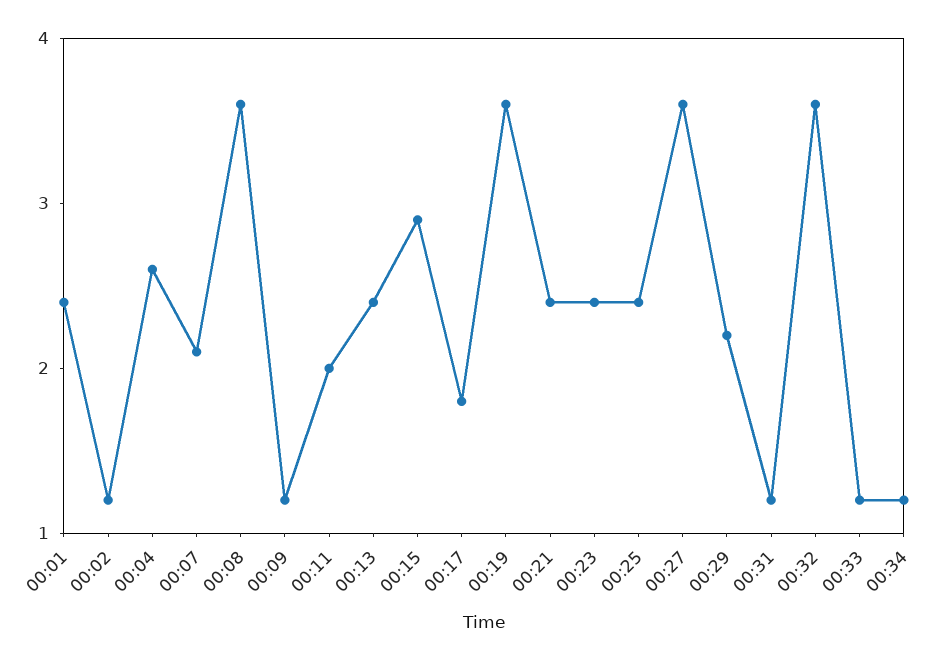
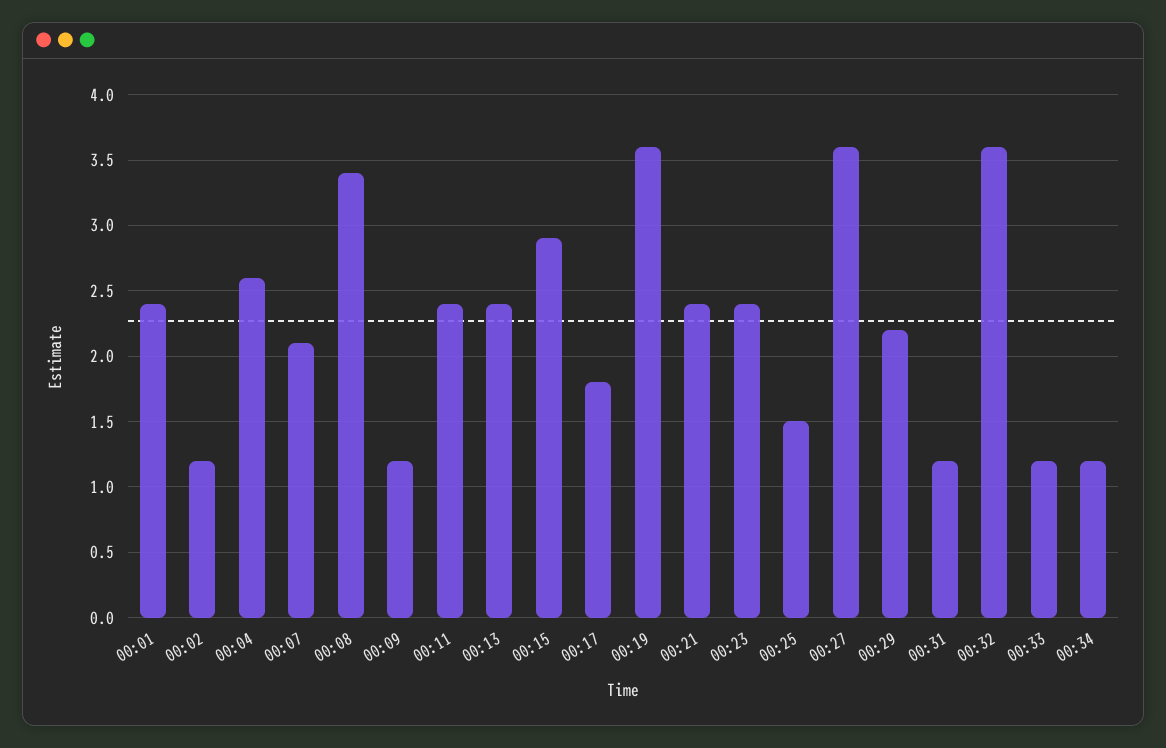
  {
    "00:01": 2.4,
    "00:02": 1.2,
    "00:04": 2.6,
    "00:07": 2.1,
-   "00:08": 3.6,
+   "00:08": 3.4,
    "00:09": 1.2,
-   "00:11": 2,
+   "00:11": 2.4,
    "00:13": 2.4,
    "00:15": 2.9,
    "00:17": 1.8,
    "00:19": 3.6,
    "00:21": 2.4,
    "00:23": 2.4,
-   "00:25": 2.4,
+   "00:25": 1.5,
    "00:27": 3.6,
    "00:29": 2.2,
    "00:31": 1.2,
    "00:32": 3.6,
    "00:33": 1.2,
    "00:34": 1.2
  }

